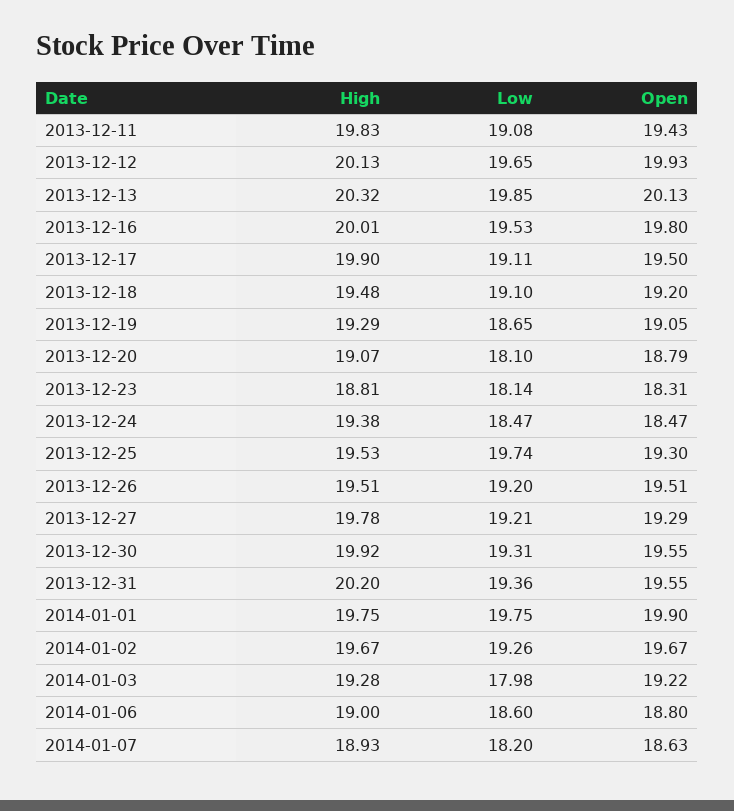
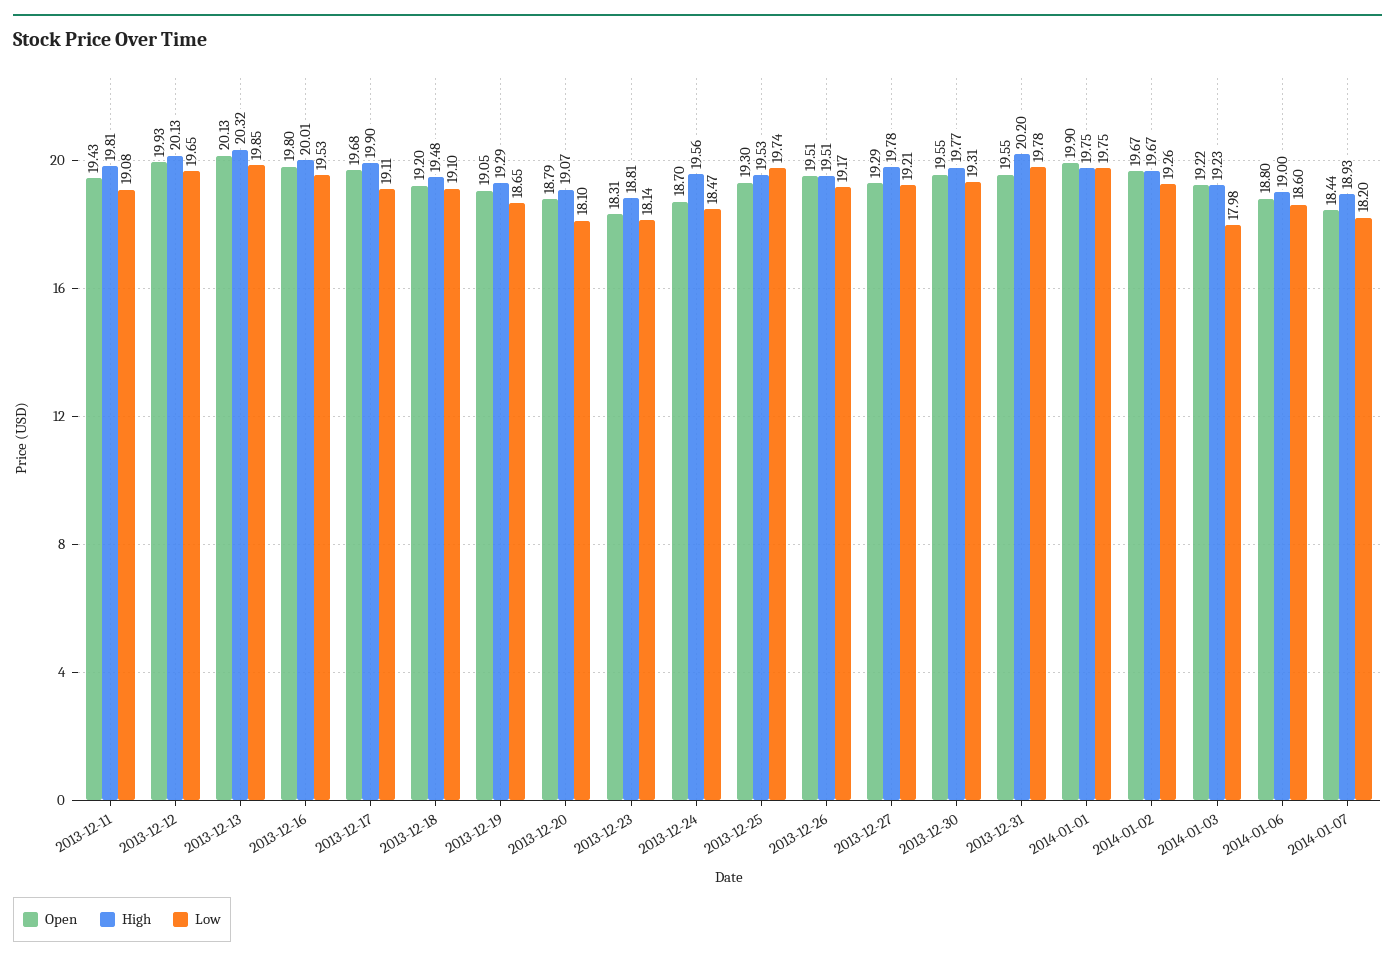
  {
    "High": {
-     "2013-12-11": 19.83,
+     "2013-12-11": 19.81,
      "2013-12-12": 20.13,
      "2013-12-13": 20.32,
      "2013-12-16": 20.01,
      "2013-12-17": 19.9,
      "2013-12-18": 19.48,
      "2013-12-19": 19.29,
      "2013-12-20": 19.07,
      "2013-12-23": 18.81,
-     "2013-12-24": 19.38,
+     "2013-12-24": 19.56,
      "2013-12-25": 19.53,
      "2013-12-26": 19.51,
      "2013-12-27": 19.78,
-     "2013-12-30": 19.92,
+     "2013-12-30": 19.77,
      "2013-12-31": 20.2,
      "2014-01-01": 19.75,
      "2014-01-02": 19.67,
-     "2014-01-03": 19.28,
+     "2014-01-03": 19.23,
      "2014-01-06": 19,
      "2014-01-07": 18.93
    },
    "Low": {
      "2013-12-11": 19.08,
      "2013-12-12": 19.65,
      "2013-12-13": 19.85,
      "2013-12-16": 19.53,
      "2013-12-17": 19.11,
      "2013-12-18": 19.1,
      "2013-12-19": 18.65,
      "2013-12-20": 18.1,
      "2013-12-23": 18.14,
      "2013-12-24": 18.47,
      "2013-12-25": 19.74,
-     "2013-12-26": 19.2,
+     "2013-12-26": 19.17,
      "2013-12-27": 19.21,
      "2013-12-30": 19.31,
-     "2013-12-31": 19.36,
+     "2013-12-31": 19.78,
      "2014-01-01": 19.75,
      "2014-01-02": 19.26,
      "2014-01-03": 17.98,
      "2014-01-06": 18.6,
      "2014-01-07": 18.2
    },
    "Open": {
      "2013-12-11": 19.43,
      "2013-12-12": 19.93,
      "2013-12-13": 20.13,
      "2013-12-16": 19.8,
-     "2013-12-17": 19.5,
+     "2013-12-17": 19.68,
      "2013-12-18": 19.2,
      "2013-12-19": 19.05,
      "2013-12-20": 18.79,
      "2013-12-23": 18.31,
-     "2013-12-24": 18.47,
+     "2013-12-24": 18.7,
      "2013-12-25": 19.3,
      "2013-12-26": 19.51,
      "2013-12-27": 19.29,
      "2013-12-30": 19.55,
      "2013-12-31": 19.55,
      "2014-01-01": 19.9,
      "2014-01-02": 19.67,
      "2014-01-03": 19.22,
      "2014-01-06": 18.8,
-     "2014-01-07": 18.63
+     "2014-01-07": 18.44
    }
  }

